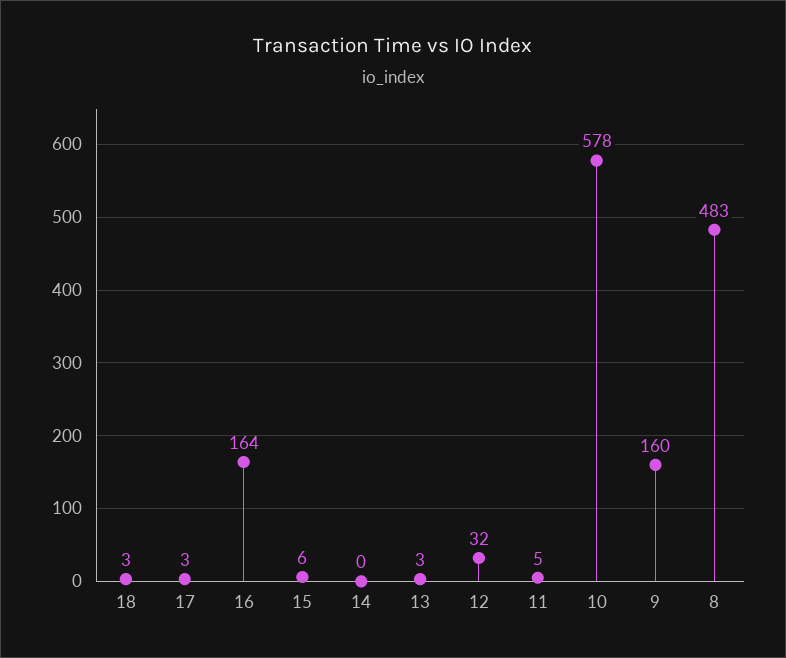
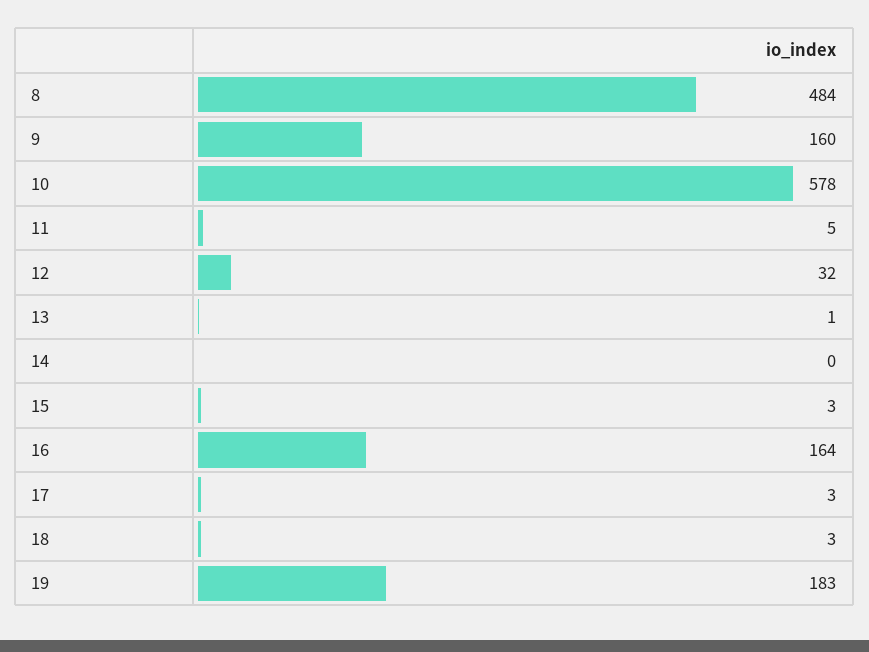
  {
    "18": 3,
    "17": 3,
    "16": 164,
-   "15": 6,
+   "15": 3,
    "14": 0,
-   "13": 3,
+   "13": 1,
    "12": 32,
    "11": 5,
    "10": 578,
    "9": 160,
-   "8": 483
+   "8": 484,
+   "19": 183
  }

